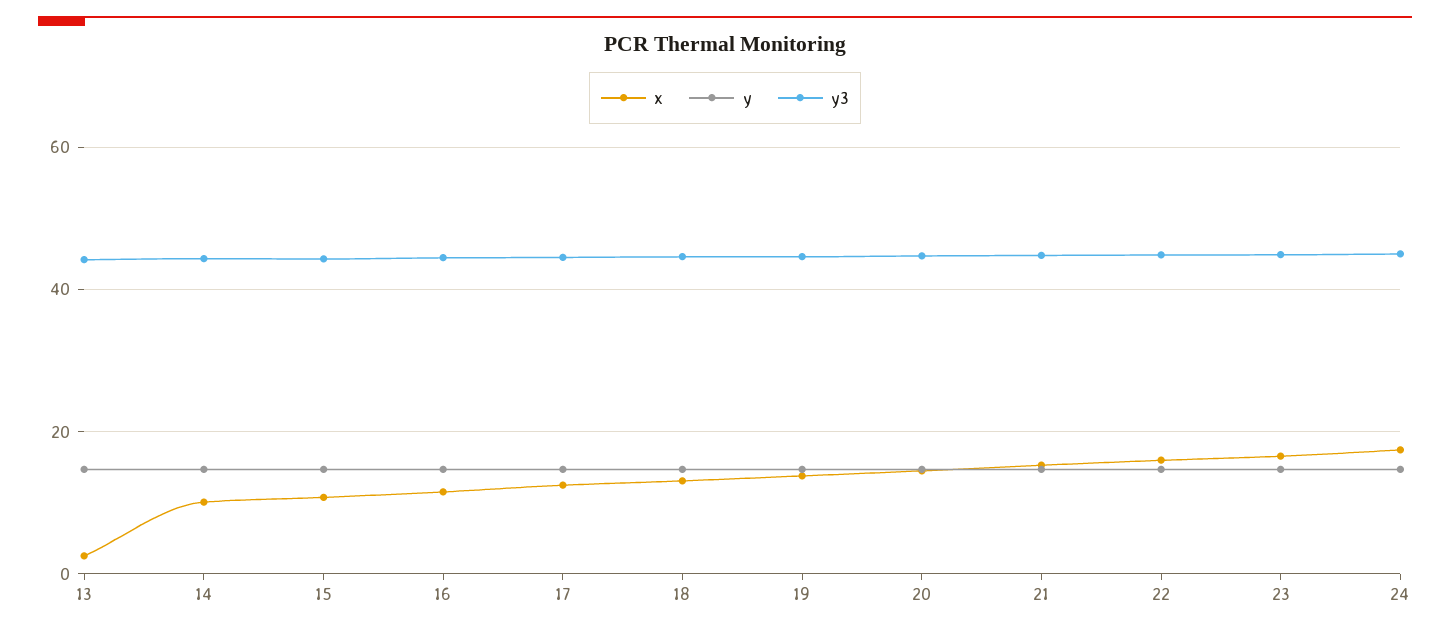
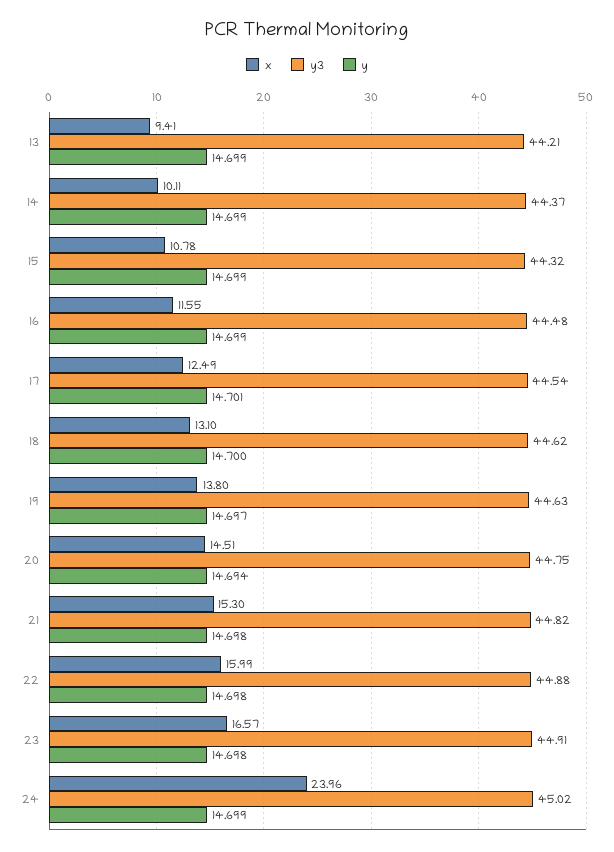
  {
    "x": {
-     "13": 2,
+     "13": 9.41,
      "14": 10.11,
      "15": 10.78,
      "16": 11.55,
      "17": 12.49,
      "18": 13.1,
      "19": 13.8,
      "20": 14.51,
      "21": 15.3,
      "22": 15.99,
      "23": 16.57,
-     "24": 18
+     "24": 23.96
    },
    "y": {
      "13": 14.699,
      "14": 14.699,
      "15": 14.699,
      "16": 14.699,
      "17": 14.701,
      "18": 14.7,
      "19": 14.697,
      "20": 14.694,
      "21": 14.698,
      "22": 14.698,
      "23": 14.698,
      "24": 14.699
    },
    "y3": {
      "13": 44.21,
      "14": 44.37,
      "15": 44.32,
      "16": 44.48,
      "17": 44.54,
      "18": 44.62,
      "19": 44.63,
      "20": 44.75,
      "21": 44.82,
      "22": 44.88,
      "23": 44.91,
      "24": 45.02
    }
  }

